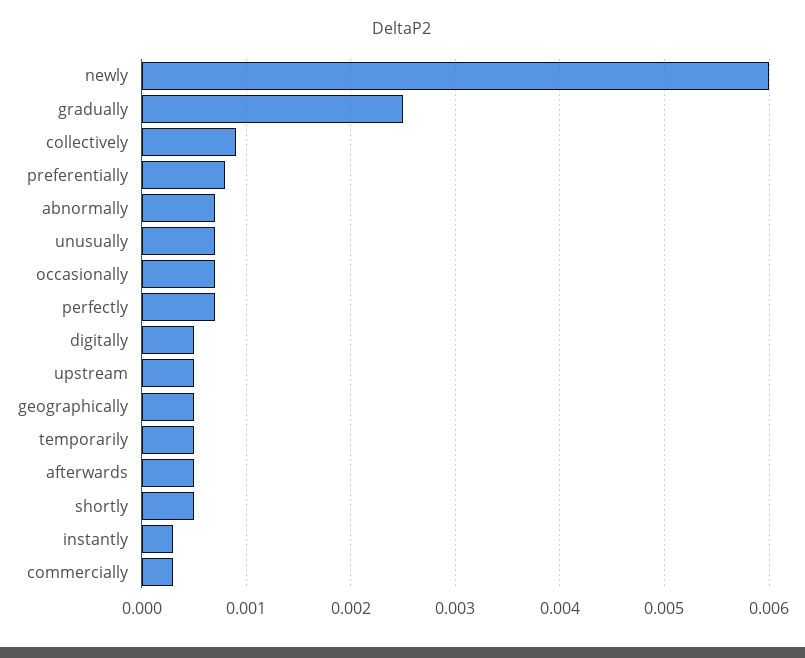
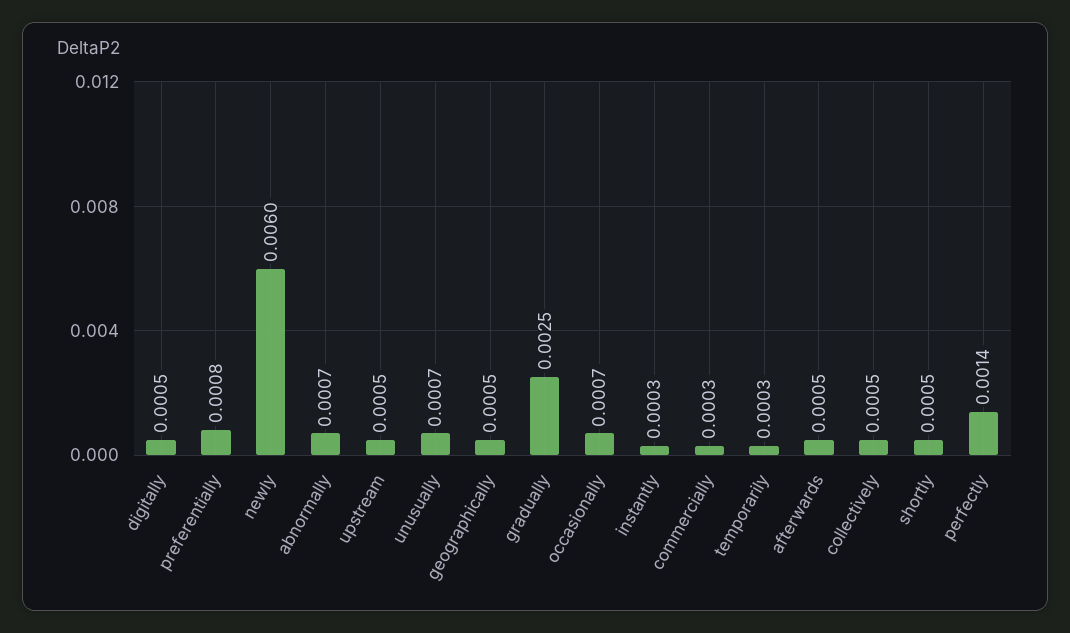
  {
    "newly": 0.006,
    "gradually": 0.0025,
-   "collectively": 0.0009,
+   "collectively": 0.0005,
    "preferentially": 0.0008,
    "abnormally": 0.0007,
    "unusually": 0.0007,
    "occasionally": 0.0007,
-   "perfectly": 0.0007,
+   "perfectly": 0.0014,
    "digitally": 0.0005,
    "upstream": 0.0005,
    "geographically": 0.0005,
-   "temporarily": 0.0005,
+   "temporarily": 0.0003,
    "afterwards": 0.0005,
    "shortly": 0.0005,
    "instantly": 0.0003,
    "commercially": 0.0003
  }

